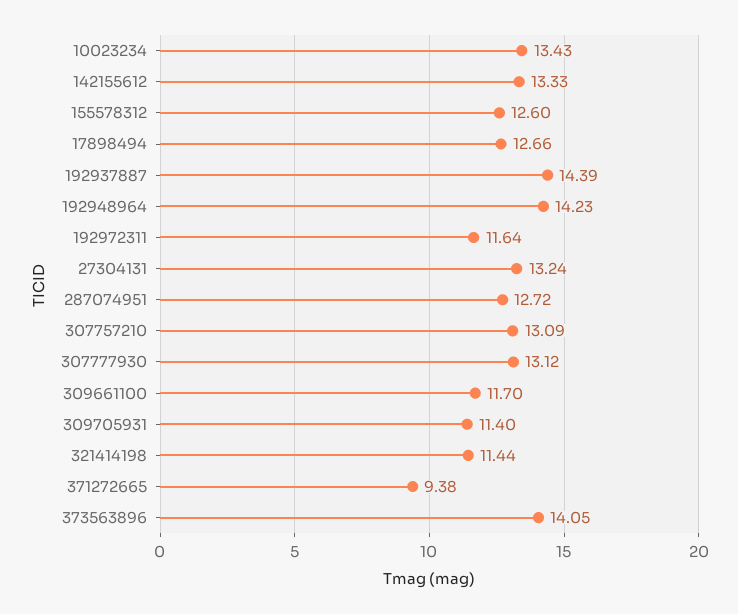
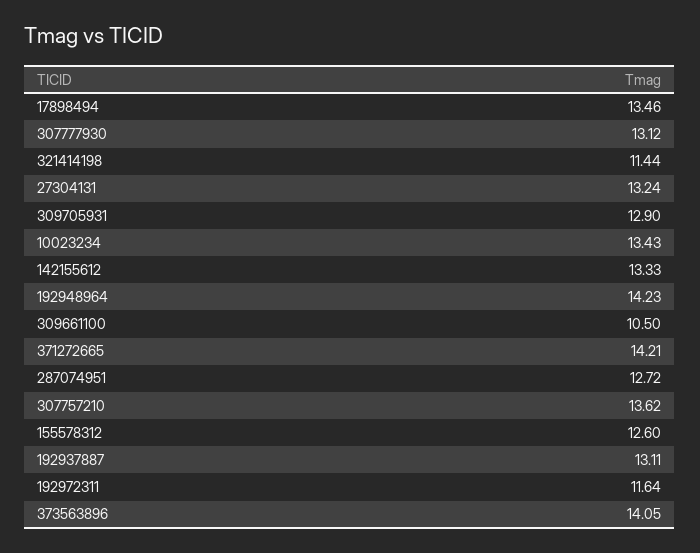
  {
    "10023234": 13.43,
    "142155612": 13.33,
    "155578312": 12.6,
-   "17898494": 12.66,
+   "17898494": 13.46,
-   "192937887": 14.39,
+   "192937887": 13.11,
    "192948964": 14.23,
    "192972311": 11.64,
    "27304131": 13.24,
    "287074951": 12.72,
-   "307757210": 13.09,
+   "307757210": 13.62,
    "307777930": 13.12,
-   "309661100": 11.7,
+   "309661100": 10.5,
-   "309705931": 11.4,
+   "309705931": 12.9,
    "321414198": 11.44,
-   "371272665": 9.38,
+   "371272665": 14.21,
    "373563896": 14.05
  }

